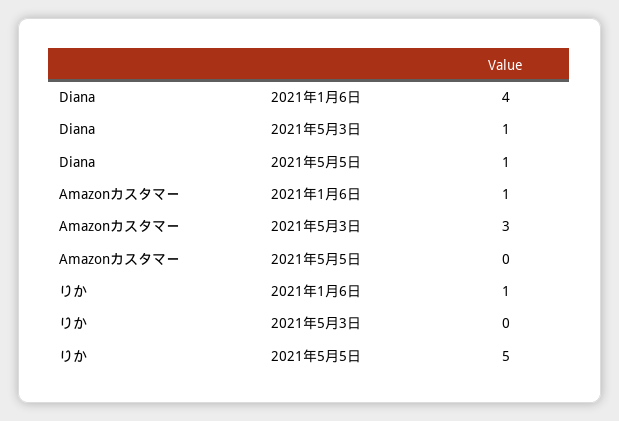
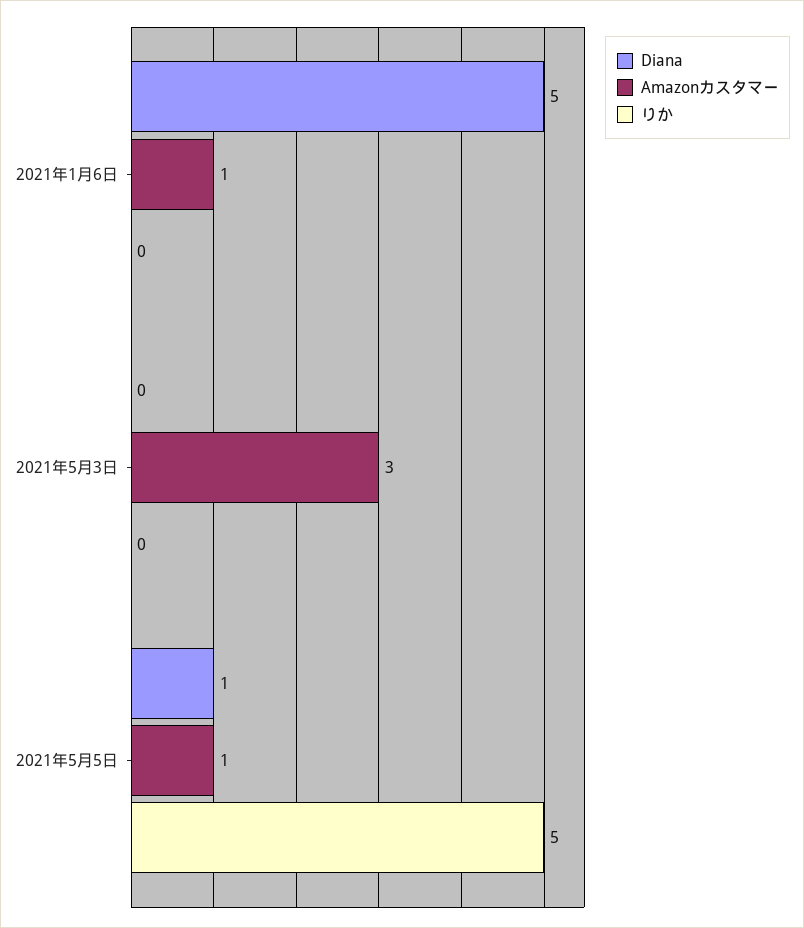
  {
    "Diana": {
-     "2021年1月6日": 4,
+     "2021年1月6日": 5,
-     "2021年5月3日": 1,
+     "2021年5月3日": 0,
      "2021年5月5日": 1
    },
    "Amazonカスタマー": {
      "2021年1月6日": 1,
      "2021年5月3日": 3,
-     "2021年5月5日": 0
+     "2021年5月5日": 1
    },
    "りか": {
-     "2021年1月6日": 1,
+     "2021年1月6日": 0,
      "2021年5月3日": 0,
      "2021年5月5日": 5
    }
  }

